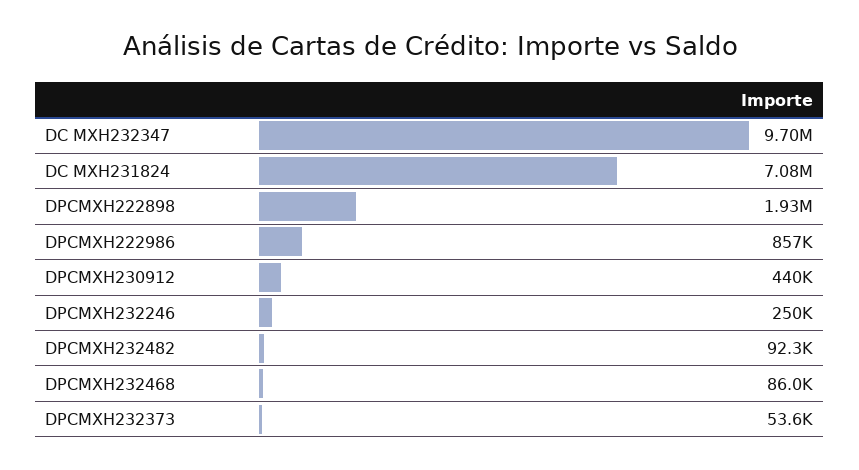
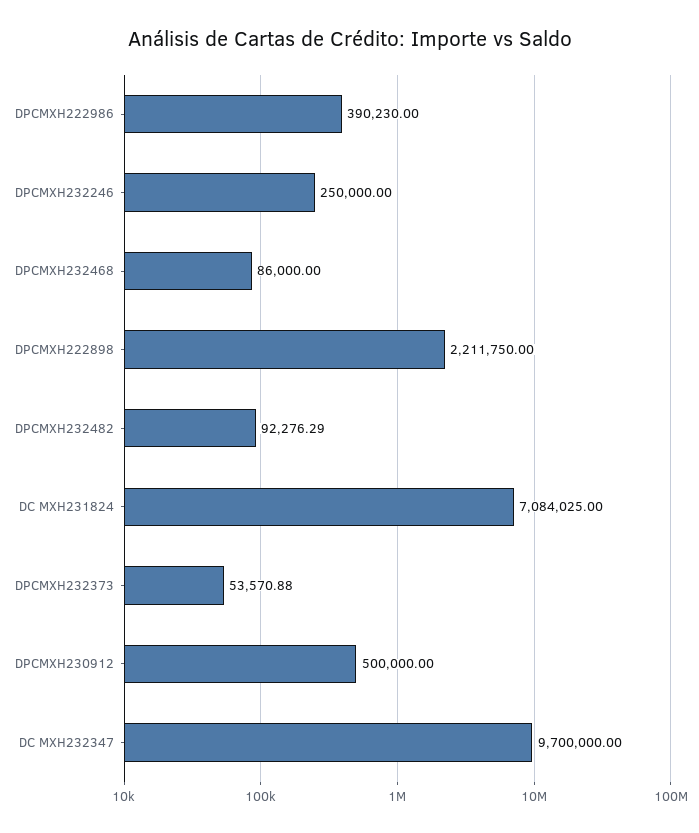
  {
    "DC MXH232347": 9700000,
    "DC MXH231824": 7084025,
-   "DPCMXH222898": 1930000,
+   "DPCMXH222898": 2211750,
-   "DPCMXH222986": 857000,
+   "DPCMXH222986": 390230,
-   "DPCMXH230912": 440000,
+   "DPCMXH230912": 500000,
    "DPCMXH232246": 250000,
    "DPCMXH232482": 92276.29,
    "DPCMXH232468": 86000,
    "DPCMXH232373": 53570.88
  }

